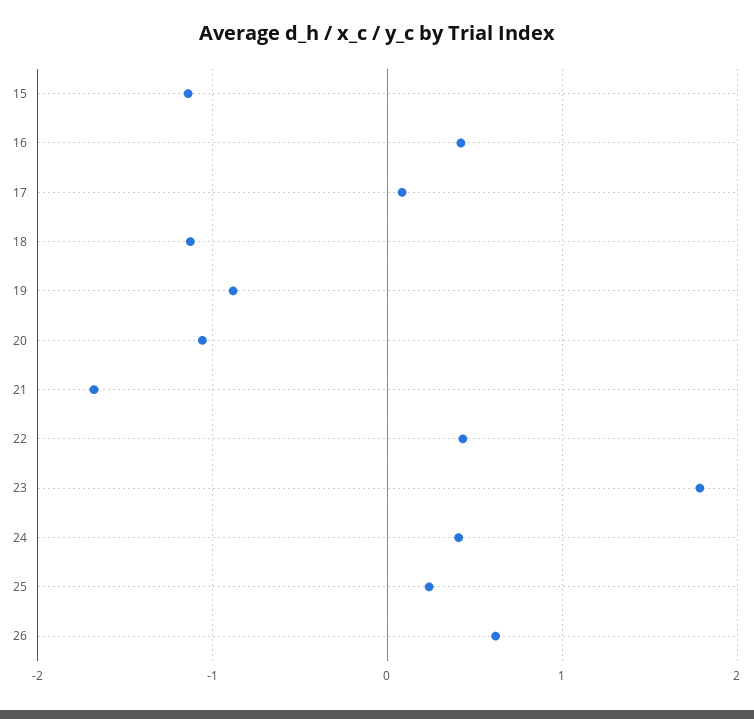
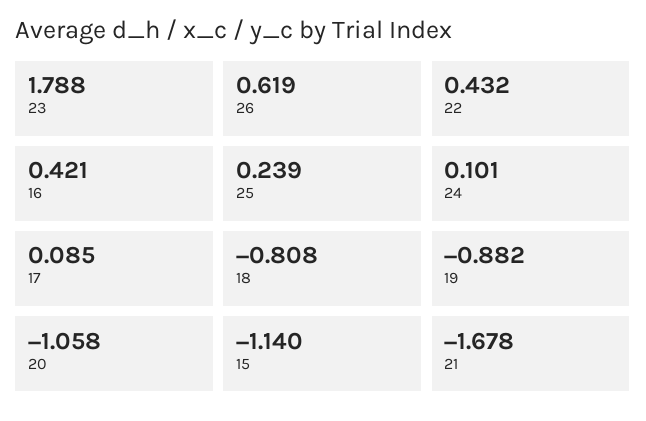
  {
    "15": -1.14,
    "16": 0.421,
    "17": 0.085,
-   "18": -1.1,
+   "18": -0.808,
    "19": -0.882,
    "20": -1.058,
    "21": -1.678,
    "22": 0.432,
    "23": 1.788,
-   "24": 0.4,
+   "24": 0.101,
    "25": 0.239,
    "26": 0.619
  }

